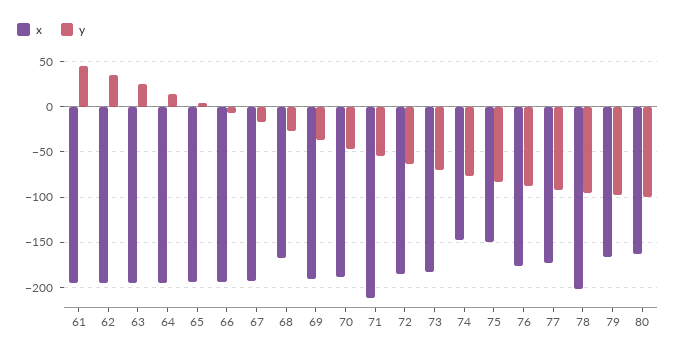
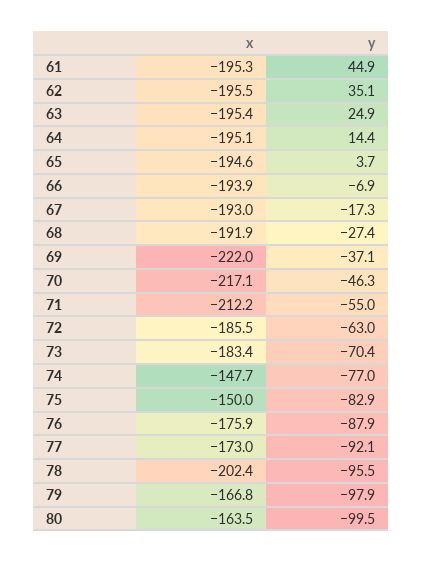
  {
    "x": {
      "61": -195.3,
      "62": -195.5,
      "63": -195.4,
      "64": -195.1,
      "65": -194.6,
      "66": -193.9,
      "67": -193,
-     "68": -170,
+     "68": -191.9,
-     "69": -190,
+     "69": -222,
-     "70": -190,
+     "70": -217.1,
      "71": -212.2,
      "72": -185.5,
      "73": -183.4,
      "74": -147.7,
      "75": -150,
      "76": -175.9,
      "77": -173,
      "78": -202.4,
      "79": -166.8,
      "80": -163.5
    },
    "y": {
      "61": 44.9,
      "62": 35.1,
      "63": 24.9,
      "64": 14.4,
      "65": 3.7,
      "66": -6.9,
      "67": -17.3,
      "68": -27.4,
      "69": -37.1,
      "70": -46.3,
      "71": -55,
      "72": -63,
      "73": -70.4,
      "74": -77,
      "75": -82.9,
      "76": -87.9,
      "77": -92.1,
      "78": -95.5,
      "79": -97.9,
      "80": -99.5
    }
  }

